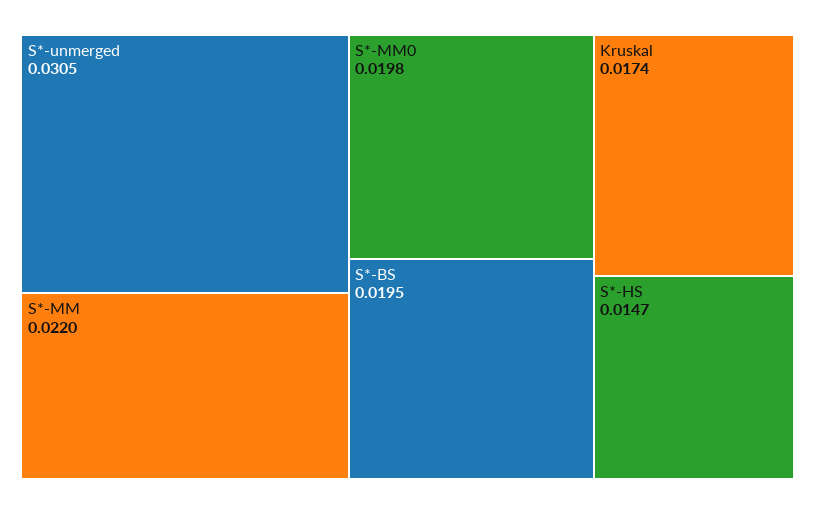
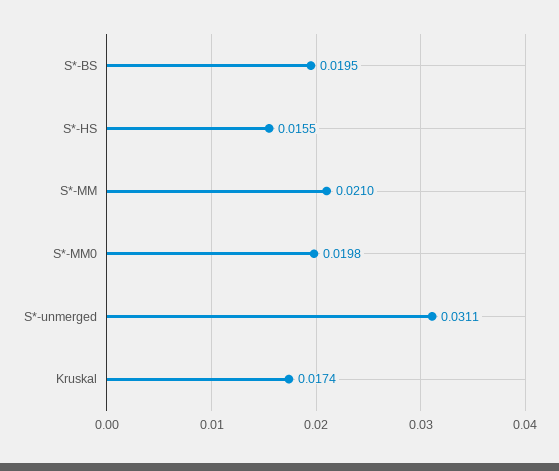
  {
-   "S*-unmerged": 0.0305,
+   "S*-unmerged": 0.0311,
-   "S*-MM": 0.022,
+   "S*-MM": 0.021,
    "S*-MM0": 0.0198,
    "S*-BS": 0.0195,
    "Kruskal": 0.0174,
-   "S*-HS": 0.0147
+   "S*-HS": 0.0155
  }

